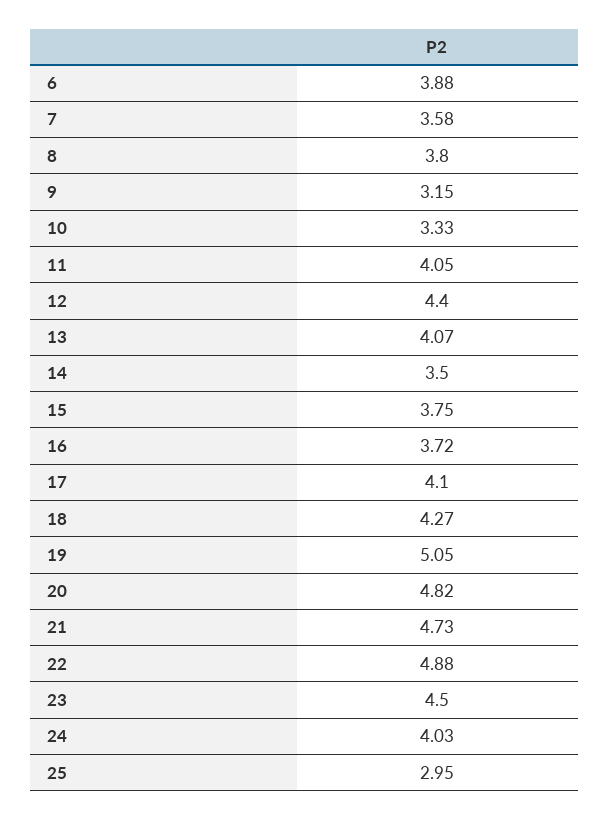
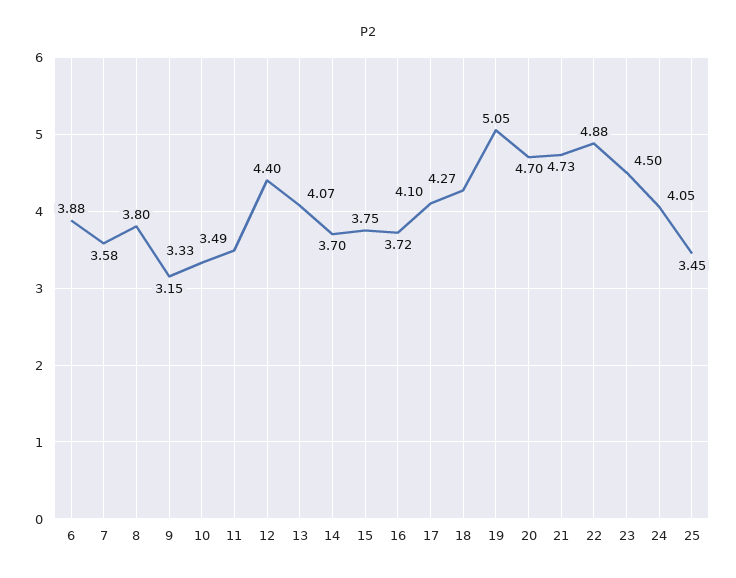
  {
    "6": 3.88,
    "7": 3.58,
    "8": 3.8,
    "9": 3.15,
    "10": 3.33,
-   "11": 4.05,
+   "11": 3.49,
    "12": 4.4,
    "13": 4.07,
-   "14": 3.5,
+   "14": 3.7,
    "15": 3.75,
    "16": 3.72,
    "17": 4.1,
    "18": 4.27,
    "19": 5.05,
-   "20": 4.82,
+   "20": 4.7,
    "21": 4.73,
    "22": 4.88,
    "23": 4.5,
-   "24": 4.03,
+   "24": 4.05,
-   "25": 2.95
+   "25": 3.45
  }

